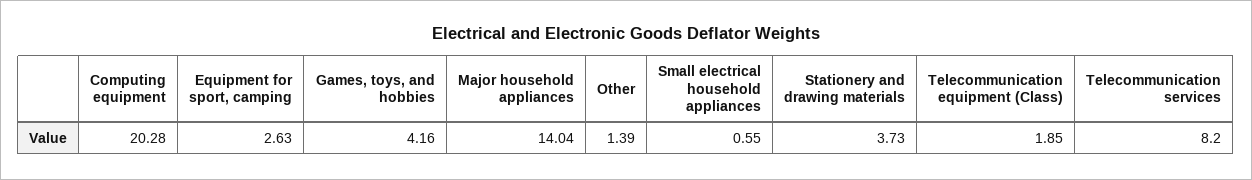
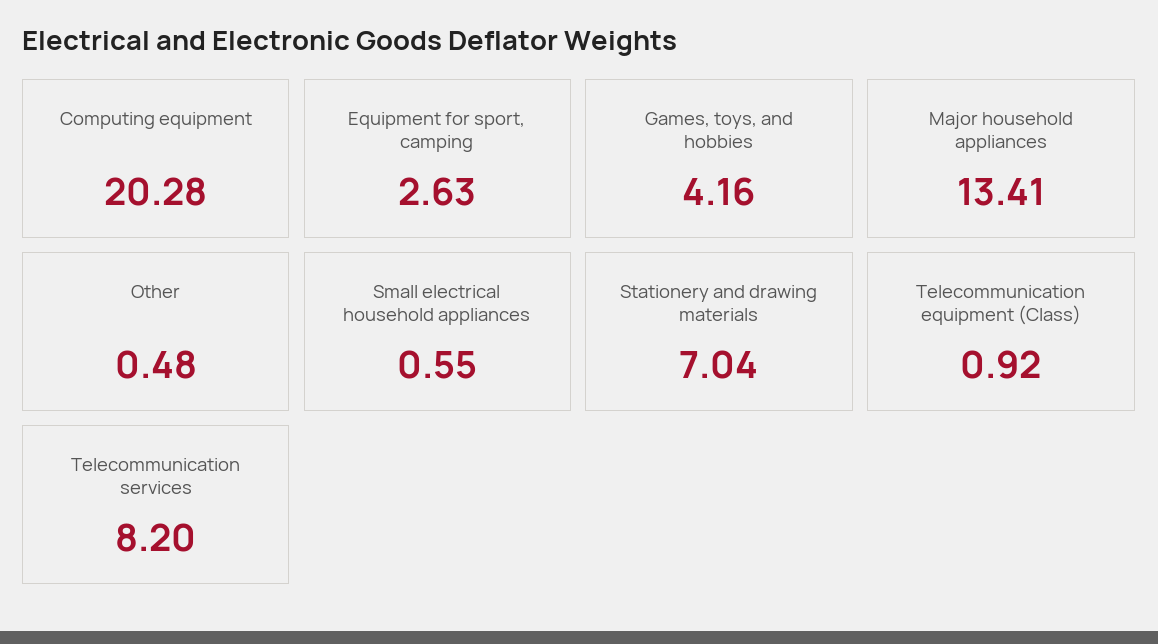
  {
    "Computing equipment": 20.28,
    "Equipment for sport, camping": 2.63,
    "Games, toys, and hobbies": 4.16,
-   "Major household appliances": 14.04,
+   "Major household appliances": 13.41,
-   "Other": 1.39,
+   "Other": 0.48,
    "Small electrical household appliances": 0.55,
-   "Stationery and drawing materials": 3.73,
+   "Stationery and drawing materials": 7.04,
-   "Telecommunication equipment (Class)": 1.85,
+   "Telecommunication equipment (Class)": 0.92,
    "Telecommunication services": 8.2
  }

